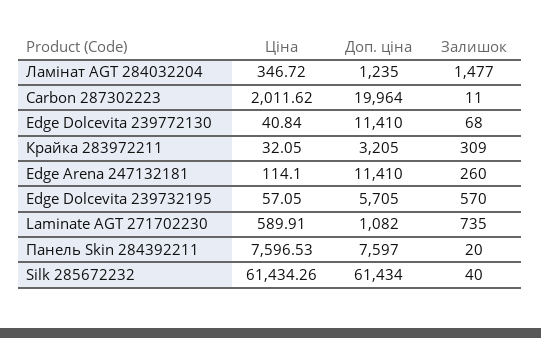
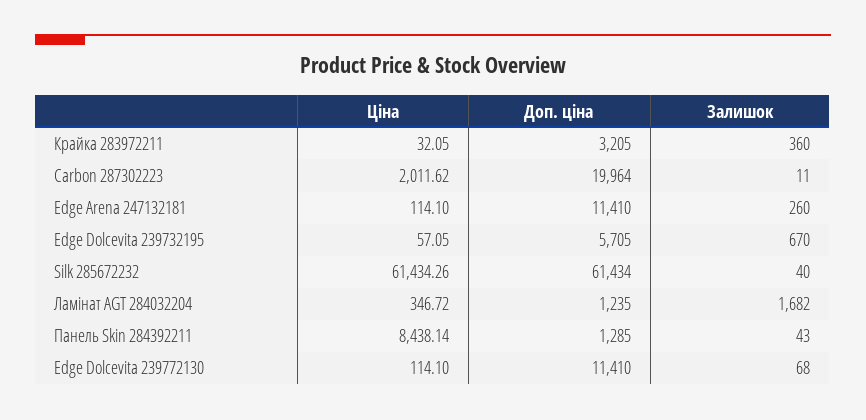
  {
    "Ціна": {
      "Ламінат AGT 284032204": 346.72,
      "Carbon 287302223": 2011.62,
-     "Edge Dolcevita 239772130": 40.84,
+     "Edge Dolcevita 239772130": 114.1,
      "Крайка 283972211": 32.05,
      "Edge Arena 247132181": 114.1,
      "Edge Dolcevita 239732195": 57.05,
-     "Laminate AGT 271702230": 589.91,
-     "Панель Skin 284392211": 7596.53,
+     "Панель Skin 284392211": 8438.14,
      "Silk 285672232": 61434.26
    },
    "Доп. ціна": {
      "Ламінат AGT 284032204": 1235,
      "Carbon 287302223": 19964,
      "Edge Dolcevita 239772130": 11410,
      "Крайка 283972211": 3205,
      "Edge Arena 247132181": 11410,
      "Edge Dolcevita 239732195": 5705,
-     "Laminate AGT 271702230": 1082,
-     "Панель Skin 284392211": 7597,
+     "Панель Skin 284392211": 1285,
      "Silk 285672232": 61434
    },
    "Залишок": {
-     "Ламінат AGT 284032204": 1477,
+     "Ламінат AGT 284032204": 1682,
      "Carbon 287302223": 11,
      "Edge Dolcevita 239772130": 68,
-     "Крайка 283972211": 309,
+     "Крайка 283972211": 360,
      "Edge Arena 247132181": 260,
-     "Edge Dolcevita 239732195": 570,
+     "Edge Dolcevita 239732195": 670,
-     "Laminate AGT 271702230": 735,
-     "Панель Skin 284392211": 20,
+     "Панель Skin 284392211": 43,
      "Silk 285672232": 40
    }
  }

